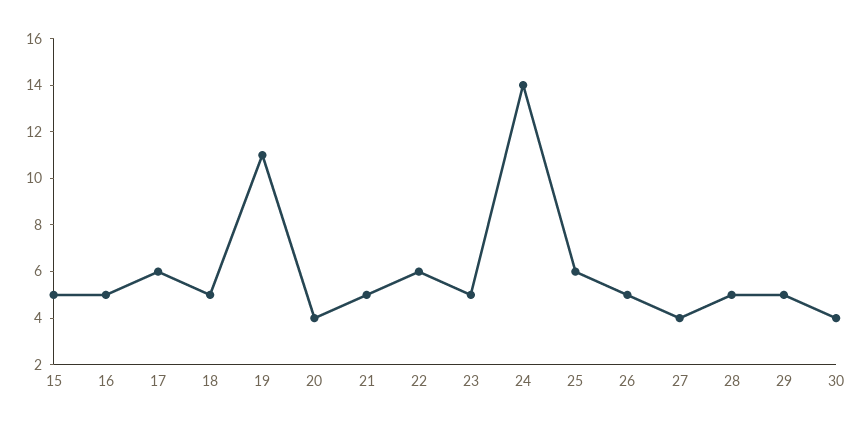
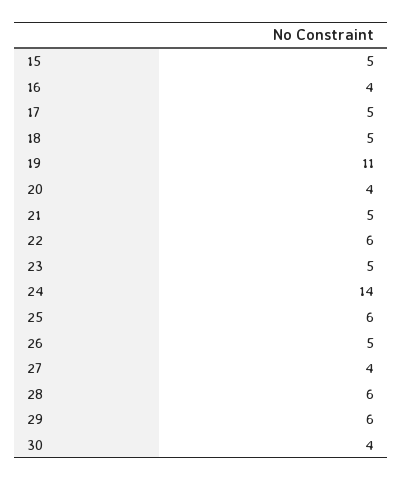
  {
    "15": 5,
-   "16": 5,
+   "16": 4,
-   "17": 6,
+   "17": 5,
    "18": 5,
    "19": 11,
    "20": 4,
    "21": 5,
    "22": 6,
    "23": 5,
    "24": 14,
    "25": 6,
    "26": 5,
    "27": 4,
-   "28": 5,
+   "28": 6,
-   "29": 5,
+   "29": 6,
    "30": 4
  }

